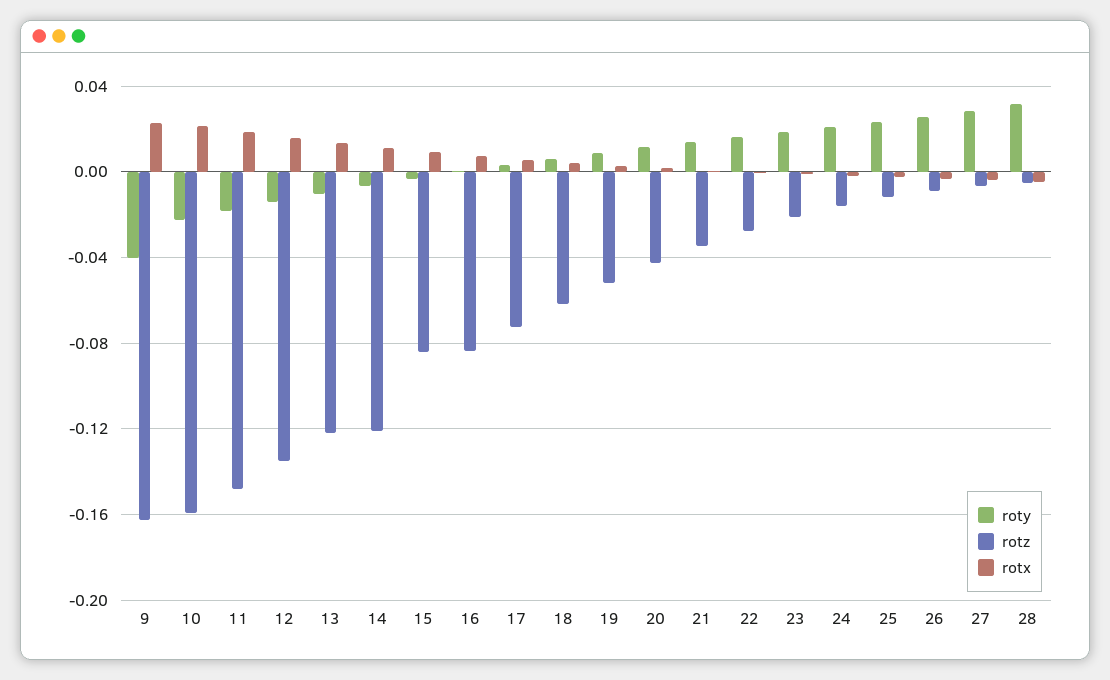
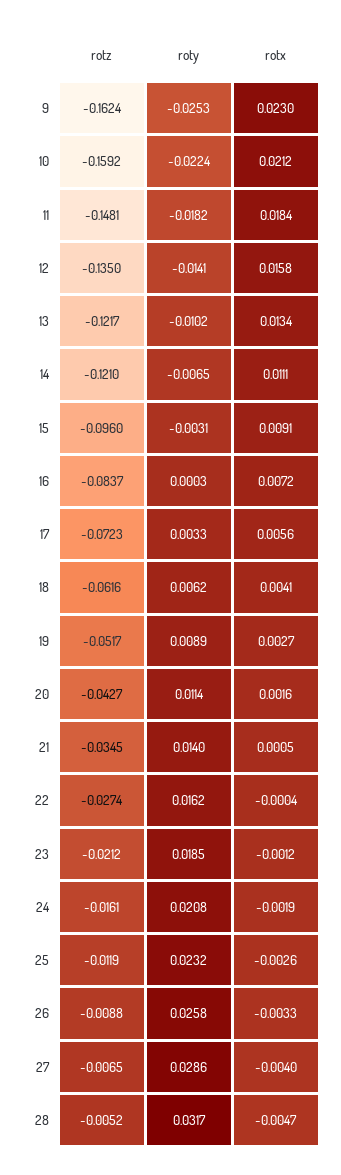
  {
    "roty": {
-     "9": -0.04,
+     "9": -0.0253,
      "10": -0.0224,
      "11": -0.0182,
      "12": -0.0141,
      "13": -0.0102,
      "14": -0.0065,
      "15": -0.0031,
      "16": 0.0003,
      "17": 0.0033,
      "18": 0.0062,
      "19": 0.0089,
      "20": 0.0114,
      "21": 0.014,
      "22": 0.0162,
      "23": 0.0185,
      "24": 0.0208,
      "25": 0.0232,
      "26": 0.0258,
      "27": 0.0286,
      "28": 0.0317
    },
    "rotz": {
      "9": -0.1624,
      "10": -0.1592,
      "11": -0.1481,
      "12": -0.135,
      "13": -0.1217,
      "14": -0.121,
-     "15": -0.085,
+     "15": -0.096,
      "16": -0.0837,
      "17": -0.0723,
      "18": -0.0616,
      "19": -0.0517,
      "20": -0.0427,
      "21": -0.0345,
      "22": -0.0274,
      "23": -0.0212,
      "24": -0.0161,
      "25": -0.0119,
      "26": -0.0088,
      "27": -0.0065,
      "28": -0.0052
    },
    "rotx": {
      "9": 0.023,
      "10": 0.0212,
      "11": 0.0184,
      "12": 0.0158,
      "13": 0.0134,
      "14": 0.0111,
      "15": 0.0091,
      "16": 0.0072,
      "17": 0.0056,
      "18": 0.0041,
      "19": 0.0027,
      "20": 0.0016,
      "21": 0.0005,
      "22": -0.0004,
      "23": -0.0012,
      "24": -0.0019,
      "25": -0.0026,
      "26": -0.0033,
      "27": -0.004,
      "28": -0.0047
    }
  }

